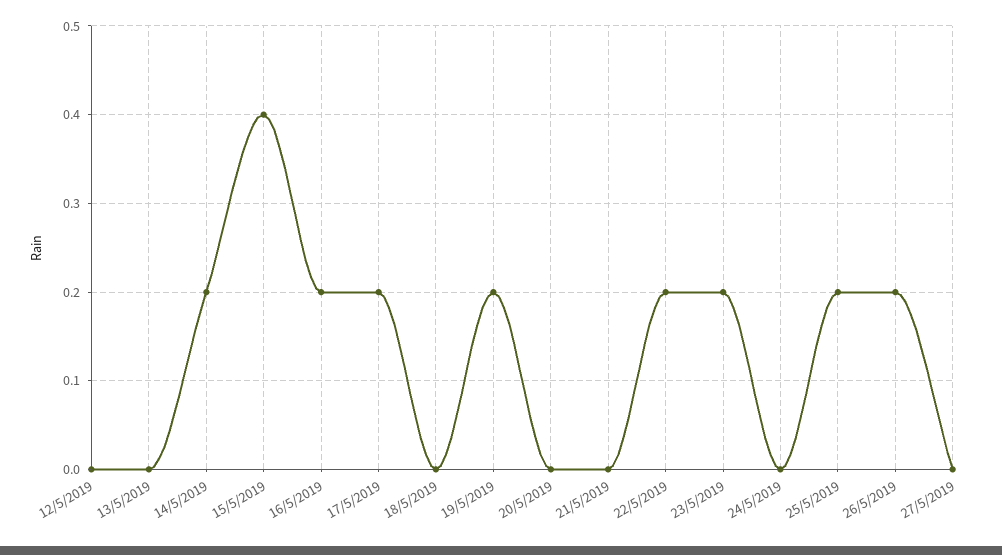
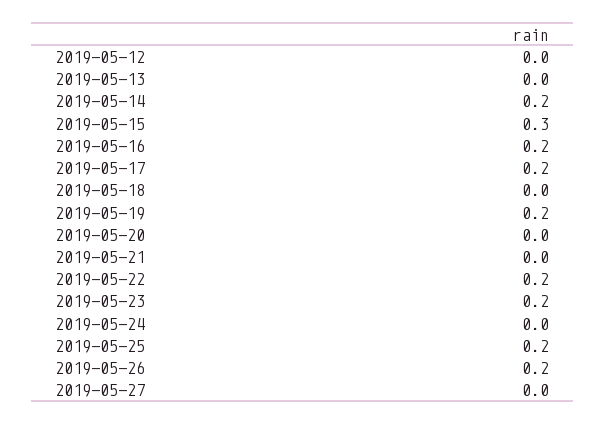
  {
    "12/5/2019": 0,
    "13/5/2019": 0,
    "14/5/2019": 0.2,
-   "15/5/2019": 0.4,
+   "15/5/2019": 0.3,
    "16/5/2019": 0.2,
    "17/5/2019": 0.2,
    "18/5/2019": 0,
    "19/5/2019": 0.2,
    "20/5/2019": 0,
    "21/5/2019": 0,
    "22/5/2019": 0.2,
    "23/5/2019": 0.2,
    "24/5/2019": 0,
    "25/5/2019": 0.2,
    "26/5/2019": 0.2,
    "27/5/2019": 0
  }

